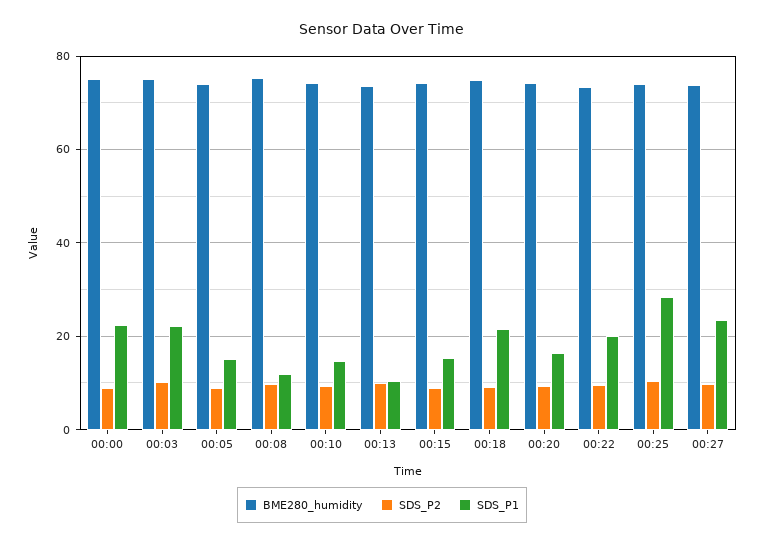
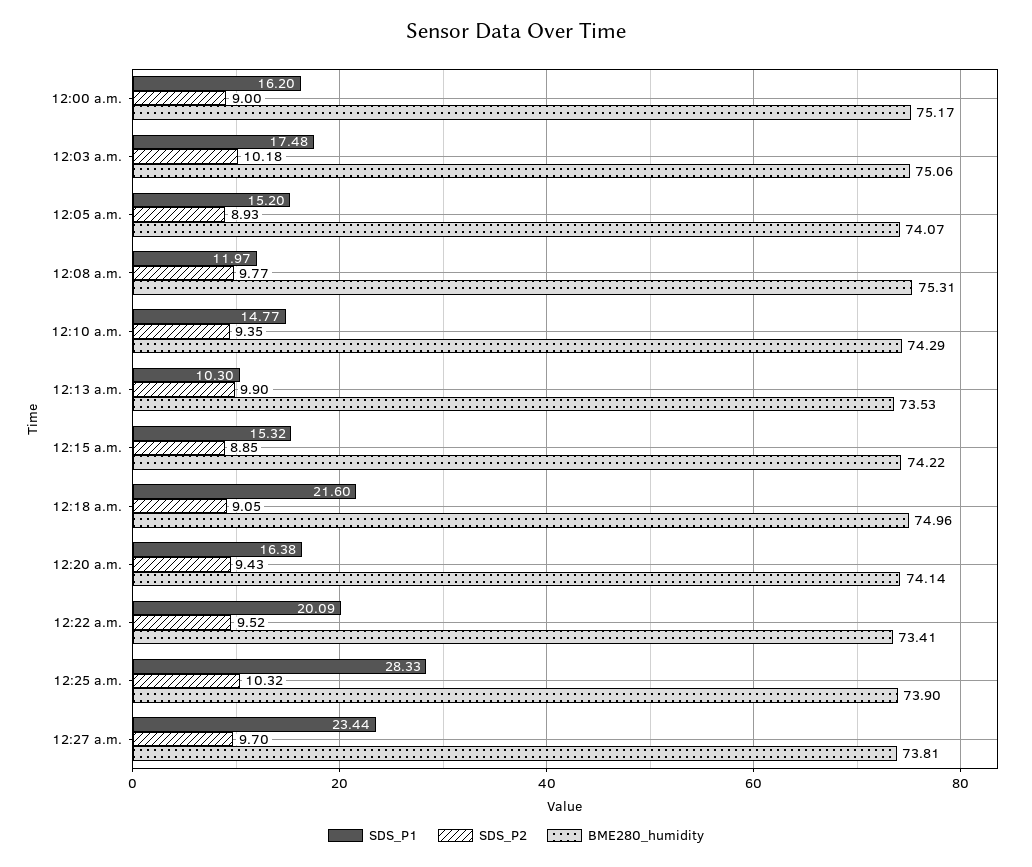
  {
    "BME280_humidity": {
      "00:00": 75.17,
      "00:03": 75.06,
      "00:05": 74.07,
      "00:08": 75.31,
      "00:10": 74.29,
      "00:13": 73.53,
      "00:15": 74.22,
      "00:18": 74.96,
      "00:20": 74.14,
      "00:22": 73.41,
      "00:25": 73.9,
      "00:27": 73.81
    },
    "SDS_P2": {
      "00:00": 9,
      "00:03": 10.18,
      "00:05": 8.93,
      "00:08": 9.77,
      "00:10": 9.35,
      "00:13": 9.9,
      "00:15": 8.85,
      "00:18": 9.05,
      "00:20": 9.43,
      "00:22": 9.52,
      "00:25": 10.32,
      "00:27": 9.7
    },
    "SDS_P1": {
-     "00:00": 22,
+     "00:00": 16.2,
-     "00:03": 22,
+     "00:03": 17.48,
      "00:05": 15.2,
      "00:08": 11.97,
      "00:10": 14.77,
      "00:13": 10.3,
      "00:15": 15.32,
      "00:18": 21.6,
      "00:20": 16.38,
      "00:22": 20.09,
      "00:25": 28.33,
      "00:27": 23.44
    }
  }

